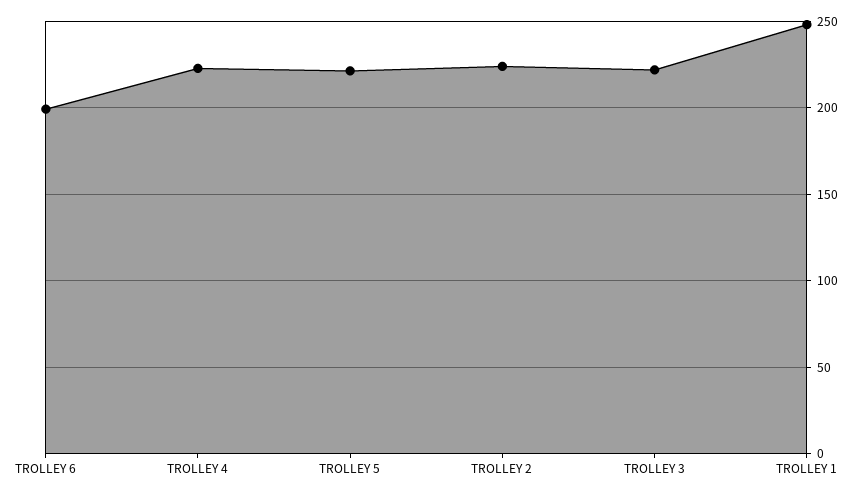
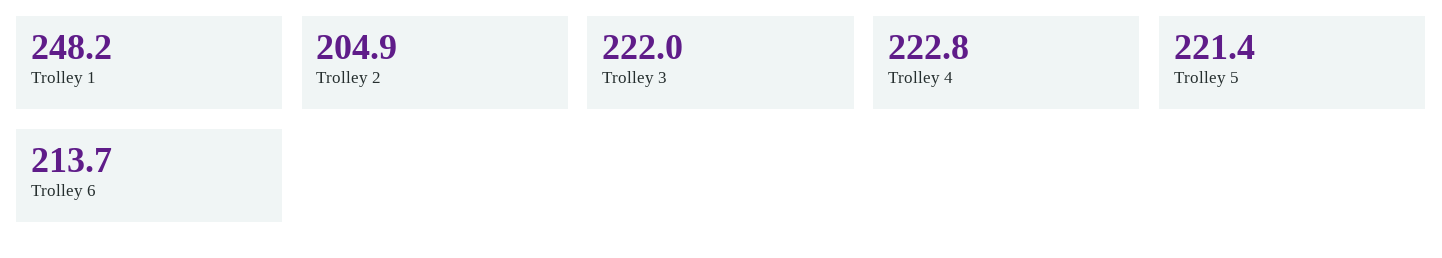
  {
-   "TROLLEY 6": 200,
+   "TROLLEY 6": 213.7,
    "TROLLEY 4": 222.8,
    "TROLLEY 5": 221.4,
-   "TROLLEY 2": 225,
+   "TROLLEY 2": 204.9,
    "TROLLEY 3": 222,
    "TROLLEY 1": 248.2
  }

